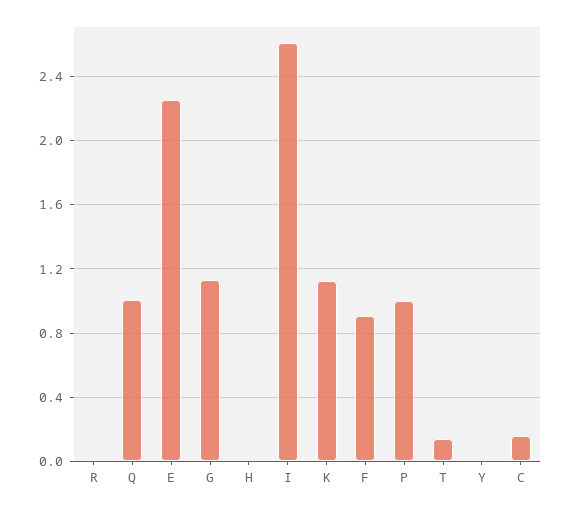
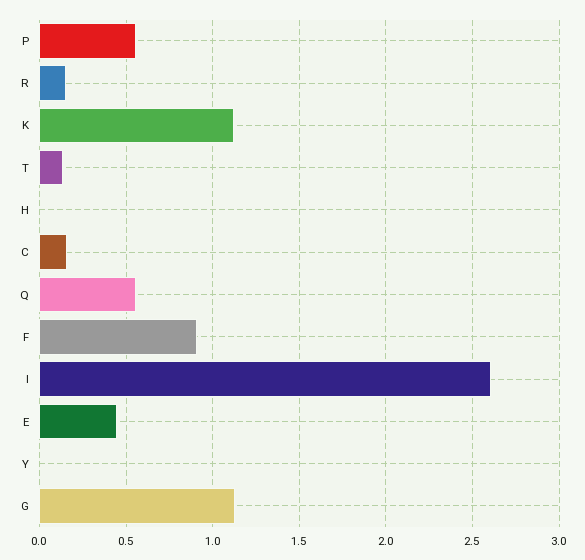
  {
-   "R": 0,
+   "R": 0.15,
-   "Q": 1,
+   "Q": 0.55,
-   "E": 2.25,
+   "E": 0.45,
    "G": 1.15,
    "H": 0,
    "I": 2.6,
    "K": 1.1,
    "F": 0.9,
-   "P": 1,
+   "P": 0.55,
    "T": 0.15,
    "Y": 0,
    "C": 0.15
  }

